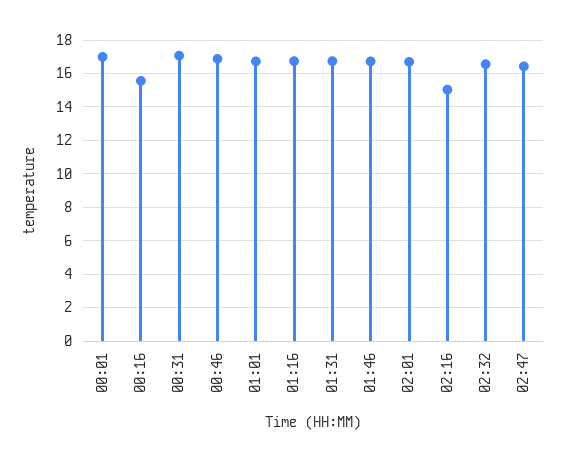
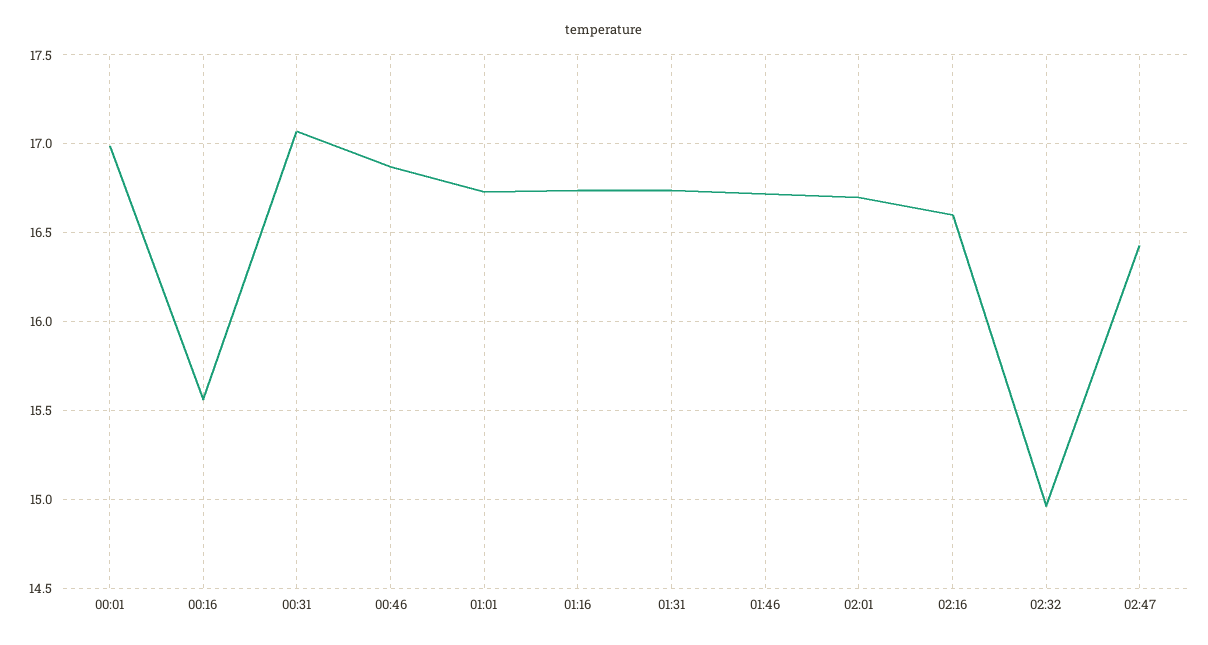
  {
    "00:01": 17,
    "00:16": 15.55,
    "00:31": 17.05,
    "00:46": 16.85,
    "01:01": 16.75,
    "01:16": 16.75,
    "01:31": 16.75,
    "01:46": 16.7,
    "02:01": 16.7,
-   "02:16": 15,
+   "02:16": 16.6,
-   "02:32": 16.5,
+   "02:32": 14.95,
    "02:47": 16.45
  }

